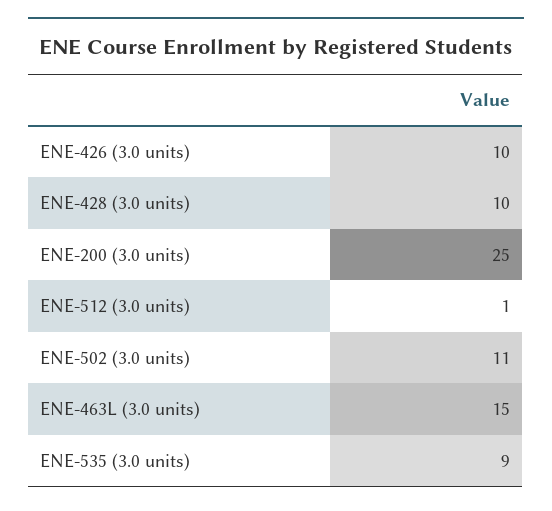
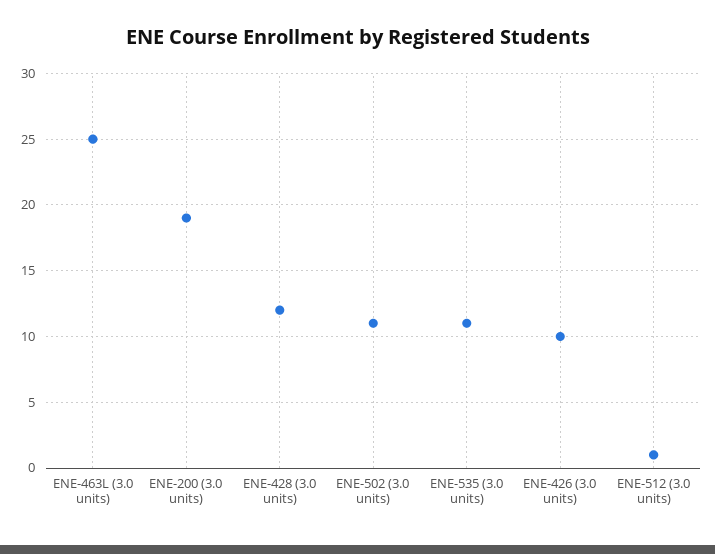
  {
    "ENE-426 (3.0 units)": 10,
-   "ENE-428 (3.0 units)": 10,
+   "ENE-428 (3.0 units)": 12,
-   "ENE-200 (3.0 units)": 25,
+   "ENE-200 (3.0 units)": 19,
    "ENE-512 (3.0 units)": 1,
    "ENE-502 (3.0 units)": 11,
-   "ENE-463L (3.0 units)": 15,
+   "ENE-463L (3.0 units)": 25,
-   "ENE-535 (3.0 units)": 9
+   "ENE-535 (3.0 units)": 11
  }

